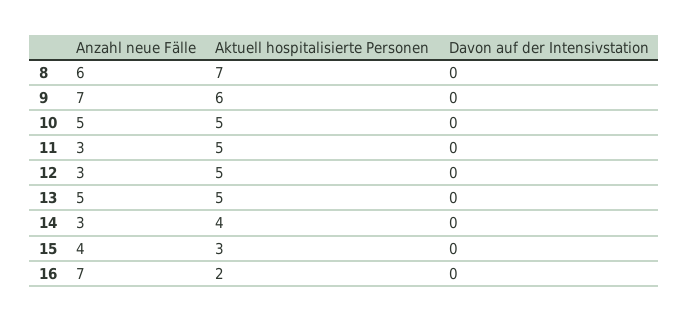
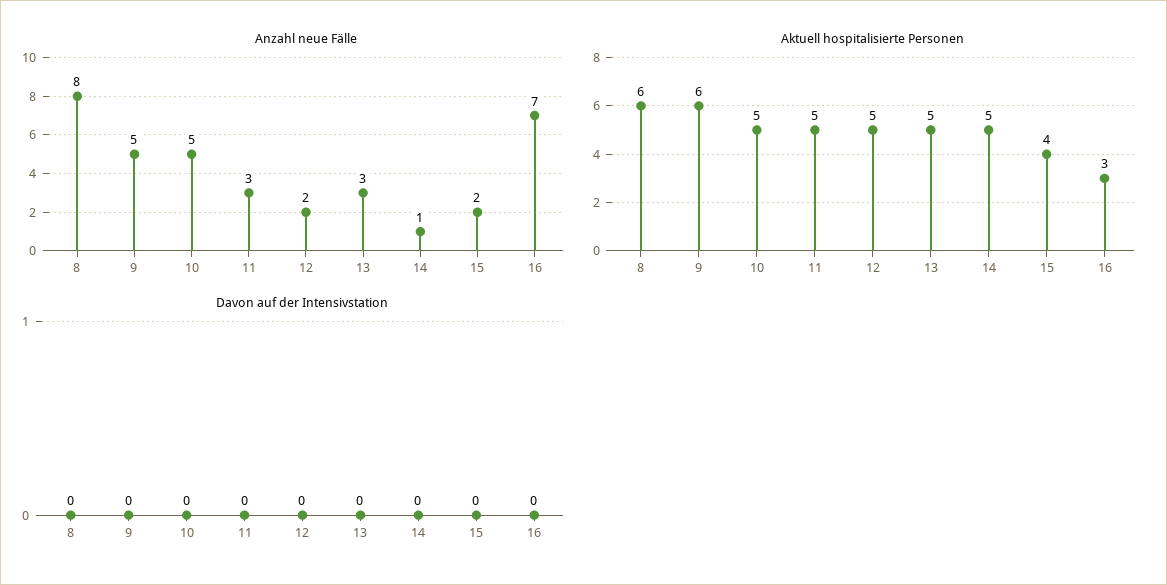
  {
    "Anzahl neue Fälle": {
-     "8": 6,
+     "8": 8,
-     "9": 7,
+     "9": 5,
      "10": 5,
      "11": 3,
-     "12": 3,
+     "12": 2,
-     "13": 5,
+     "13": 3,
-     "14": 3,
+     "14": 1,
-     "15": 4,
+     "15": 2,
      "16": 7
    },
    "Aktuell hospitalisierte Personen": {
-     "8": 7,
+     "8": 6,
      "9": 6,
      "10": 5,
      "11": 5,
      "12": 5,
      "13": 5,
-     "14": 4,
+     "14": 5,
-     "15": 3,
+     "15": 4,
-     "16": 2
+     "16": 3
    },
    "Davon auf der Intensivstation": {
      "8": 0,
      "9": 0,
      "10": 0,
      "11": 0,
      "12": 0,
      "13": 0,
      "14": 0,
      "15": 0,
      "16": 0
    }
  }

